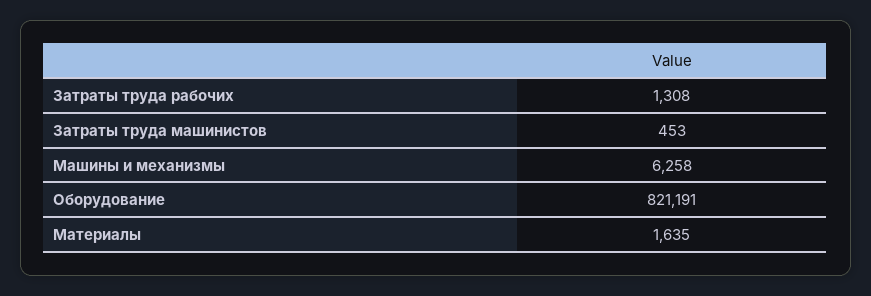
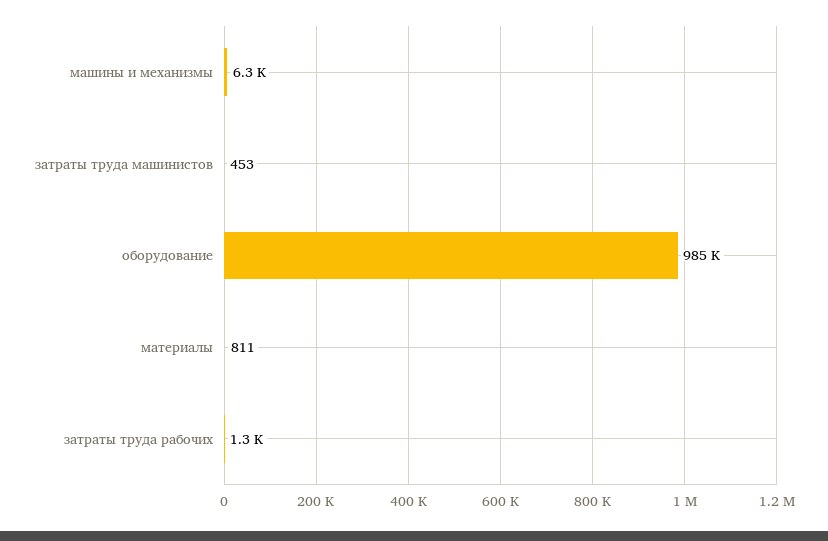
  {
    "Затраты труда рабочих": 1308,
    "Затраты труда машинистов": 453,
    "Машины и механизмы": 6258,
-   "Оборудование": 821191,
+   "Оборудование": 985000,
-   "Материалы": 1635
+   "Материалы": 811
  }

